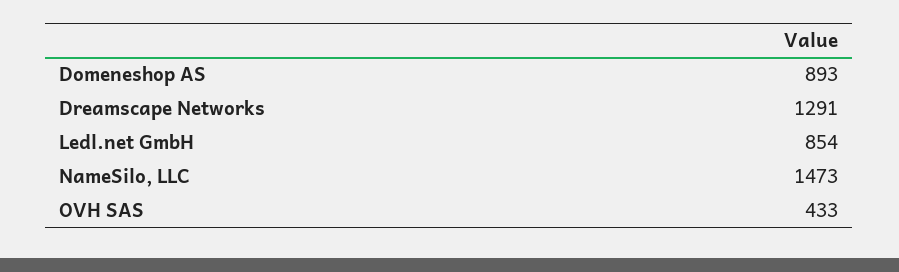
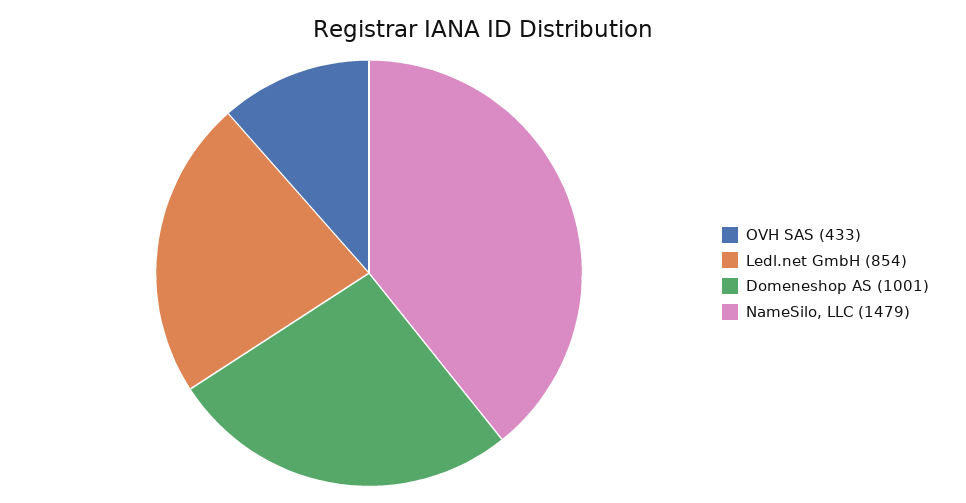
  {
-   "Domeneshop AS": 893,
+   "Domeneshop AS": 1001,
-   "Dreamscape Networks": 1291,
    "Ledl.net GmbH": 854,
-   "NameSilo, LLC": 1473,
+   "NameSilo, LLC": 1479,
    "OVH SAS": 433
  }

